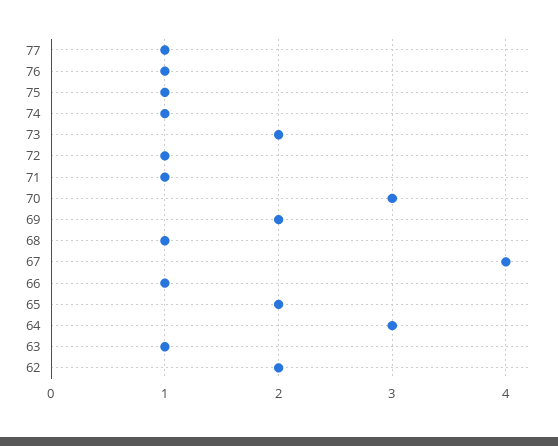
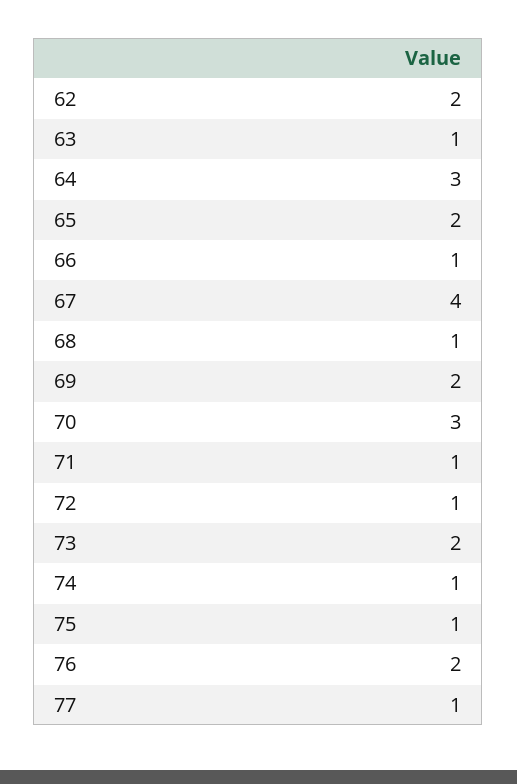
  {
    "77": 1,
-   "76": 1,
+   "76": 2,
    "75": 1,
    "74": 1,
    "73": 2,
    "72": 1,
    "71": 1,
    "70": 3,
    "69": 2,
    "68": 1,
    "67": 4,
    "66": 1,
    "65": 2,
    "64": 3,
    "63": 1,
    "62": 2
  }

